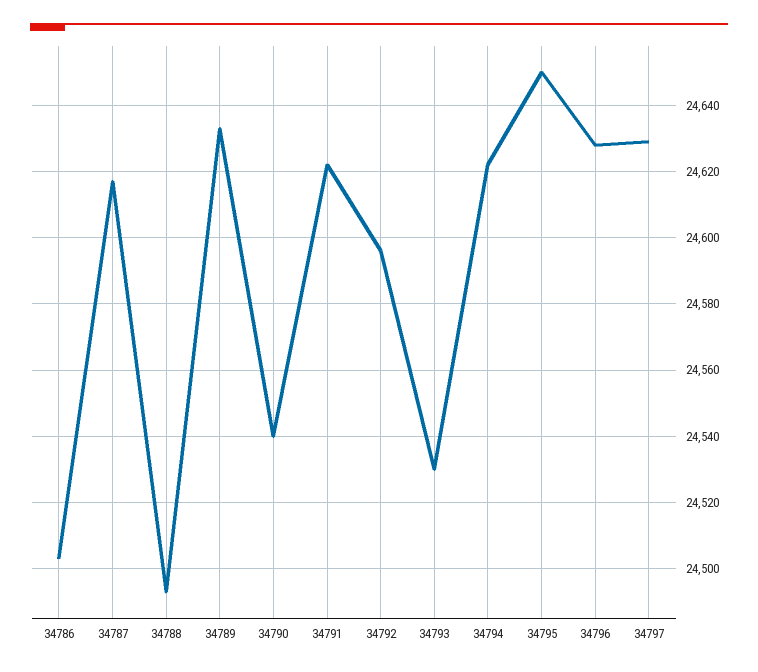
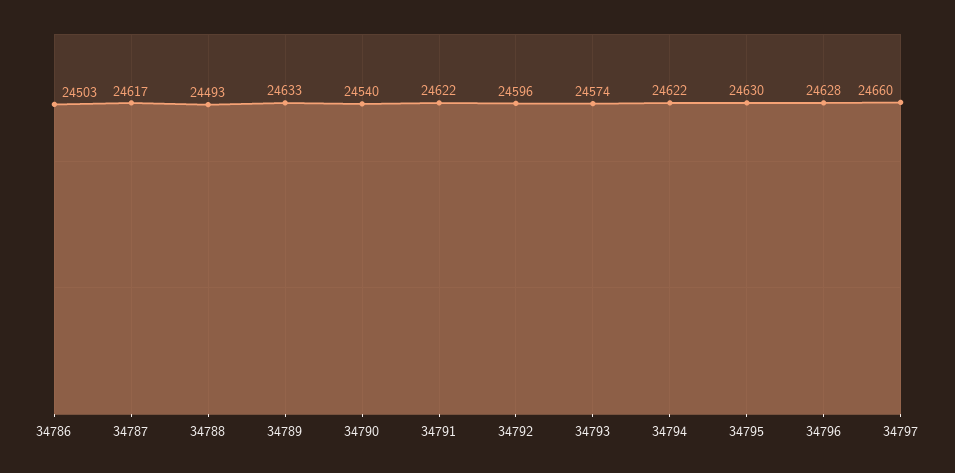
  {
    "34786": 24503,
    "34787": 24617,
    "34788": 24493,
    "34789": 24633,
    "34790": 24540,
    "34791": 24622,
    "34792": 24596,
-   "34793": 24530,
+   "34793": 24574,
    "34794": 24622,
-   "34795": 24650,
+   "34795": 24630,
    "34796": 24628,
-   "34797": 24630
+   "34797": 24660
  }

